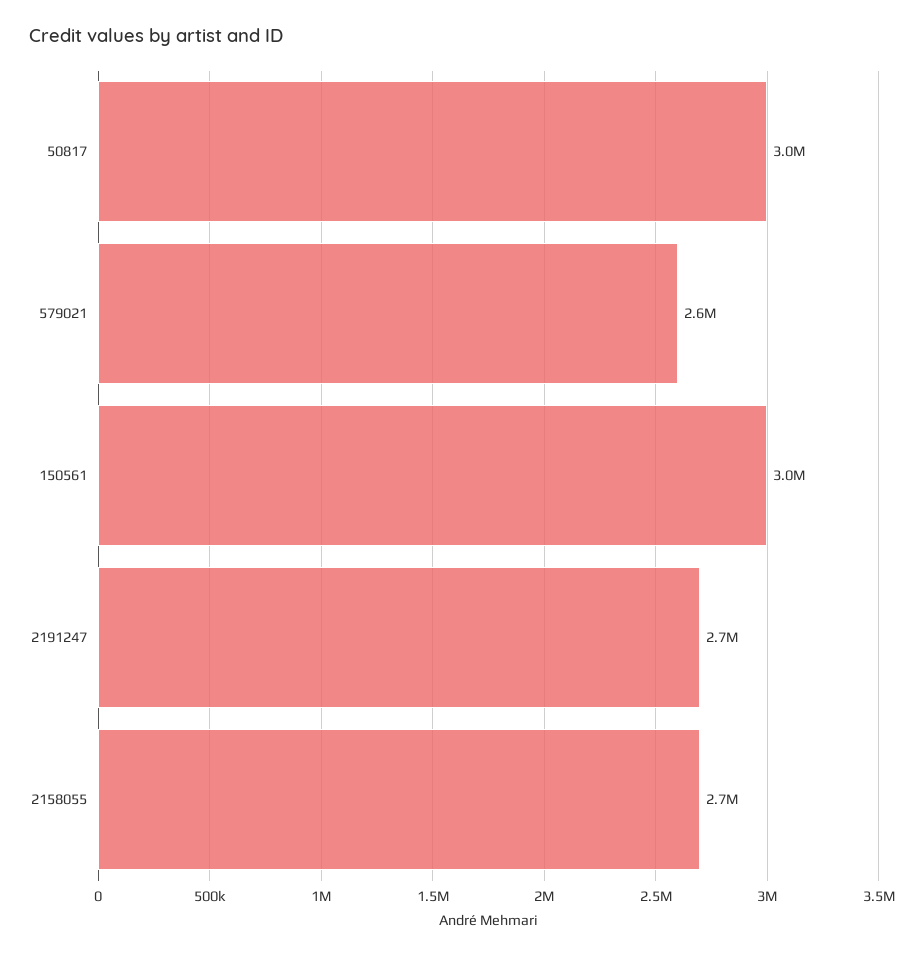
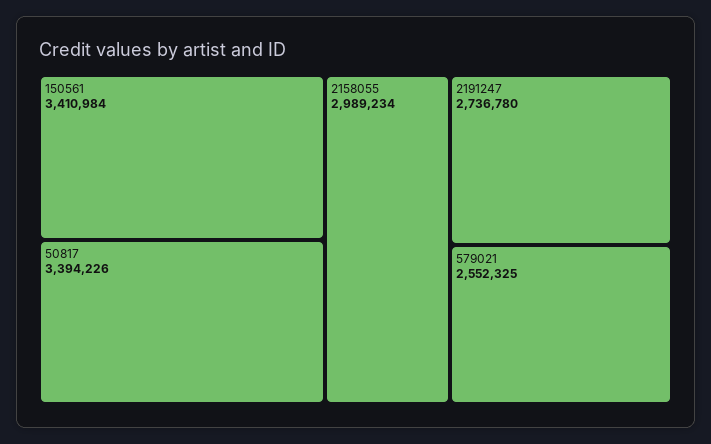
  {
-   "50817": 3000000,
+   "50817": 3394226,
    "579021": 2552325,
-   "150561": 3000000,
+   "150561": 3410984,
    "2191247": 2736780,
-   "2158055": 2700000
+   "2158055": 2989234
  }

